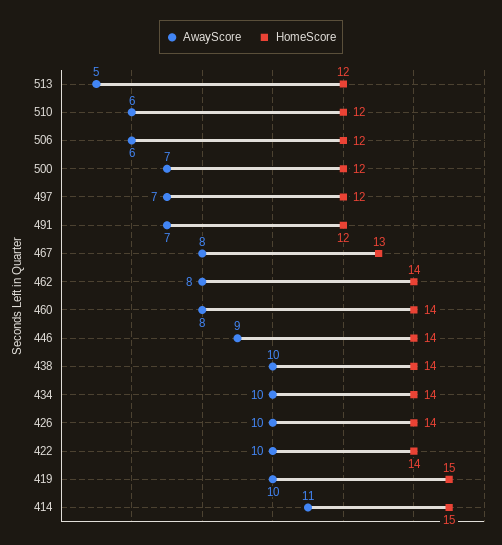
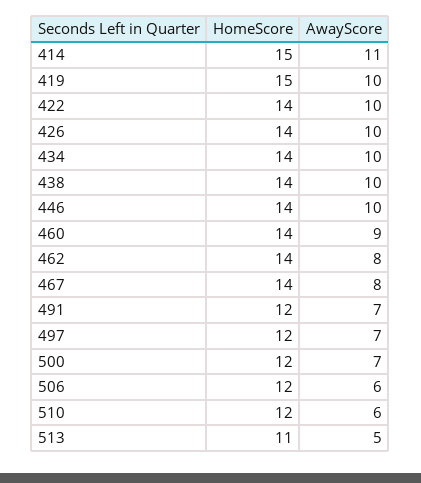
  {
    "AwayScore": {
      "513": 5,
      "510": 6,
      "506": 6,
      "500": 7,
      "497": 7,
      "491": 7,
      "467": 8,
      "462": 8,
-     "460": 8,
+     "460": 9,
-     "446": 9,
+     "446": 10,
      "438": 10,
      "434": 10,
      "426": 10,
      "422": 10,
      "419": 10,
      "414": 11
    },
    "HomeScore": {
-     "513": 12,
+     "513": 11,
      "510": 12,
      "506": 12,
      "500": 12,
      "497": 12,
      "491": 12,
-     "467": 13,
+     "467": 14,
      "462": 14,
      "460": 14,
      "446": 14,
      "438": 14,
      "434": 14,
      "426": 14,
      "422": 14,
      "419": 15,
      "414": 15
    }
  }

